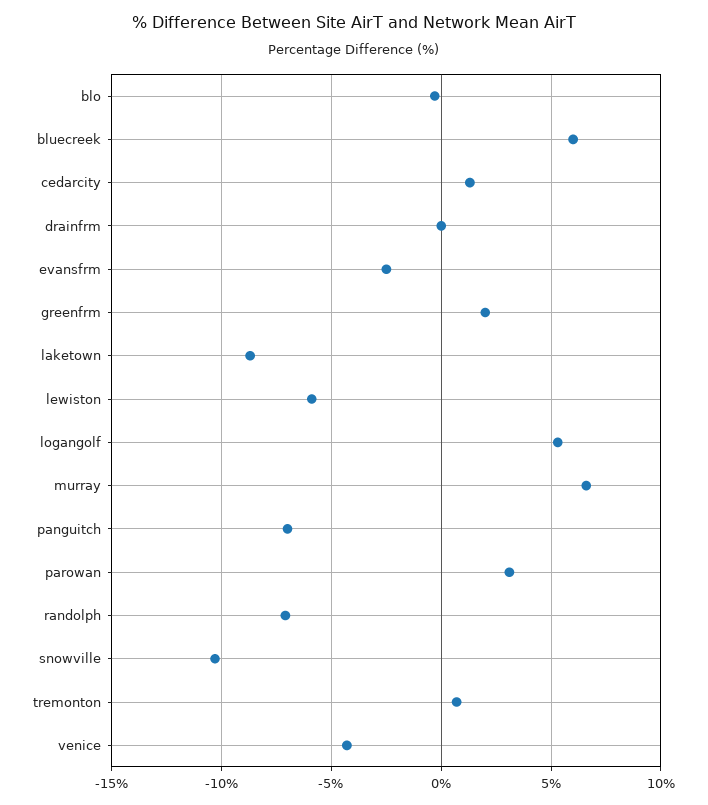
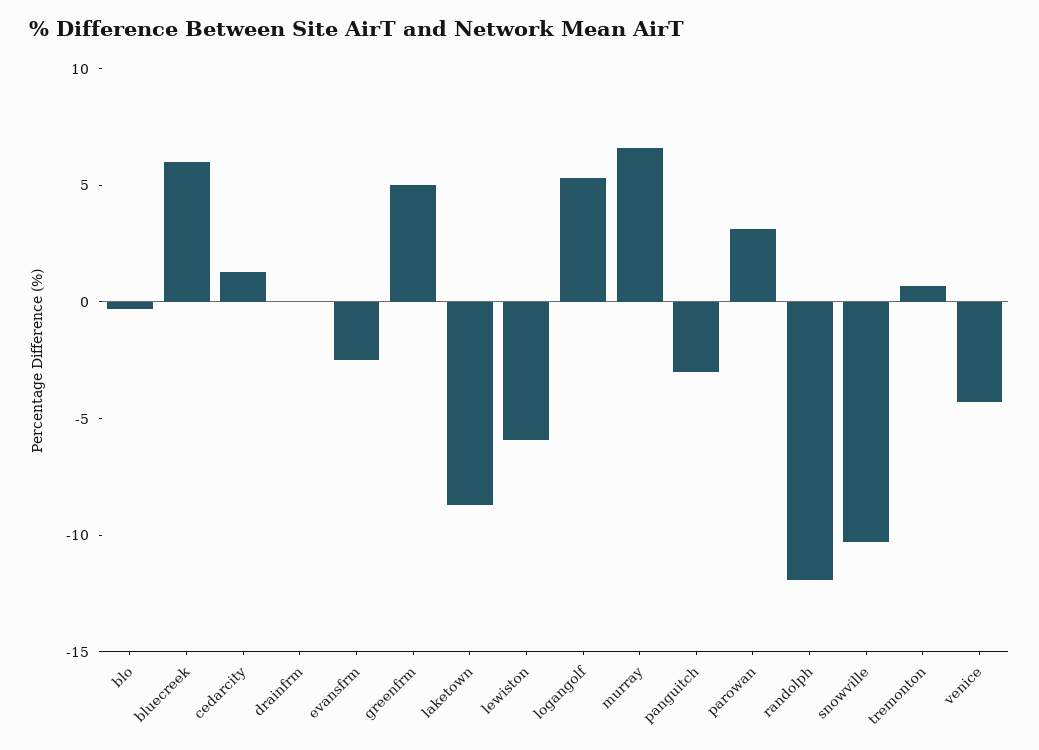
  {
    "blo": -0.5,
    "bluecreek": 6,
    "cedarcity": 1.5,
    "drainfrm": 0,
    "evansfrm": -2.5,
-   "greenfrm": 2,
+   "greenfrm": 5,
    "laketown": -8.5,
    "lewiston": -6,
    "logangolf": 5.5,
    "murray": 6.5,
-   "panguitch": -7,
+   "panguitch": -3,
    "parowan": 3,
-   "randolph": -7,
+   "randolph": -12,
    "snowville": -10.5,
    "tremonton": 0.5,
    "venice": -4.5
  }

